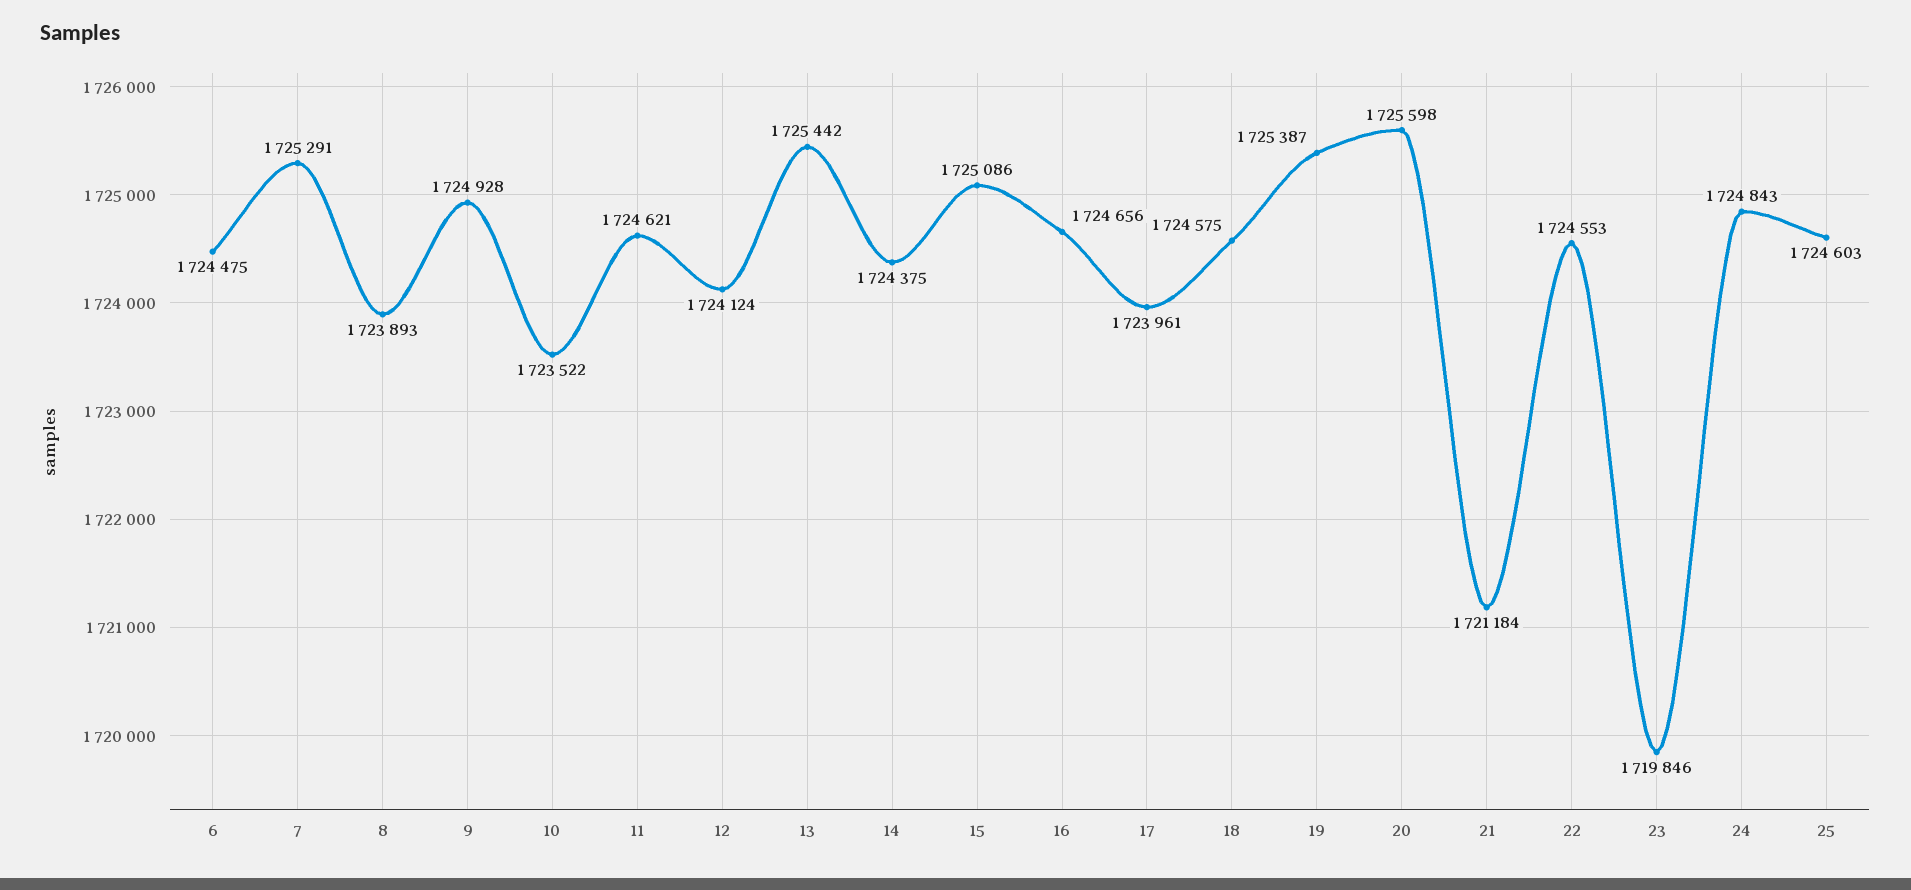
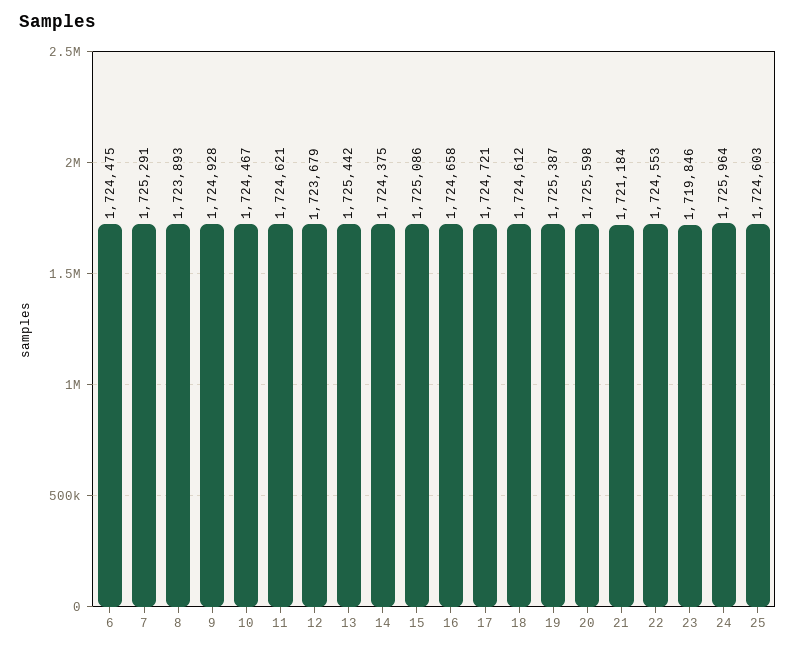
  {
    "6": 1724475,
    "7": 1725291,
    "8": 1723893,
    "9": 1724928,
-   "10": 1723522,
+   "10": 1724467,
    "11": 1724621,
-   "12": 1724124,
+   "12": 1723679,
    "13": 1725442,
    "14": 1724375,
    "15": 1725086,
-   "16": 1724656,
+   "16": 1724658,
-   "17": 1723961,
+   "17": 1724721,
-   "18": 1724575,
+   "18": 1724612,
    "19": 1725387,
    "20": 1725598,
    "21": 1721184,
    "22": 1724553,
    "23": 1719846,
-   "24": 1724843,
+   "24": 1725964,
    "25": 1724603
  }

